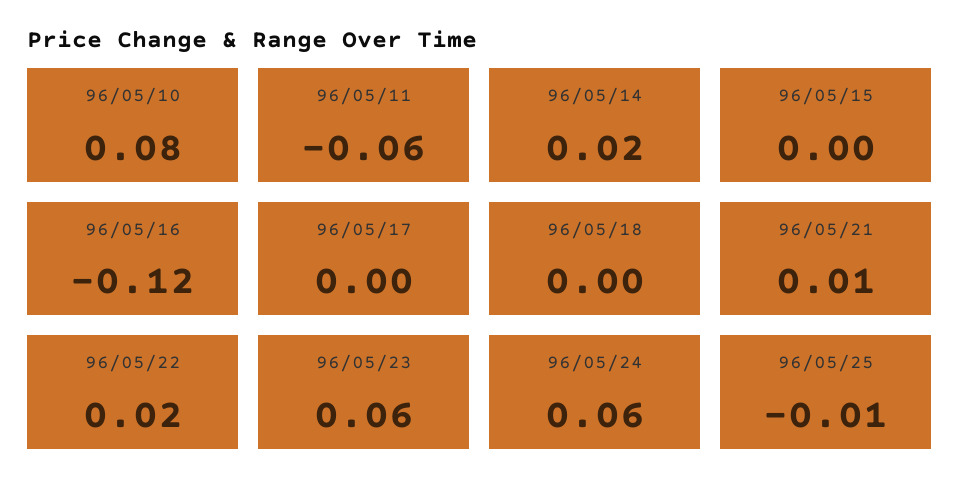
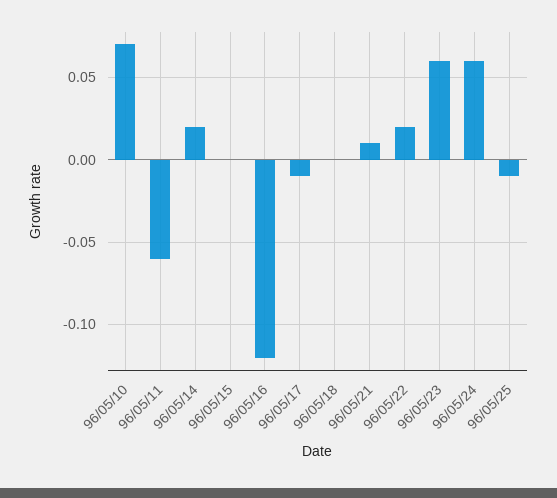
  {
-   "96/05/10": 0.08,
+   "96/05/10": 0.07,
    "96/05/11": -0.06,
    "96/05/14": 0.02,
    "96/05/15": 0,
    "96/05/16": -0.12,
-   "96/05/17": 0,
+   "96/05/17": -0.01,
    "96/05/18": 0,
    "96/05/21": 0.01,
    "96/05/22": 0.02,
    "96/05/23": 0.06,
    "96/05/24": 0.06,
    "96/05/25": -0.01
  }

